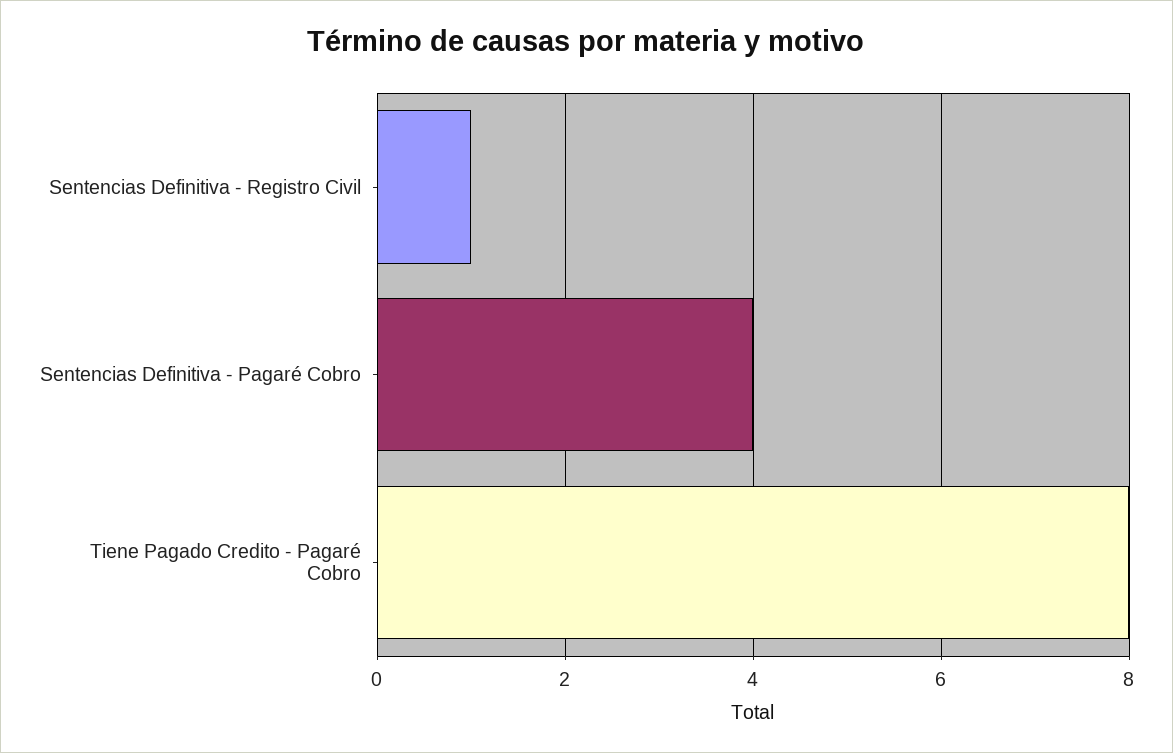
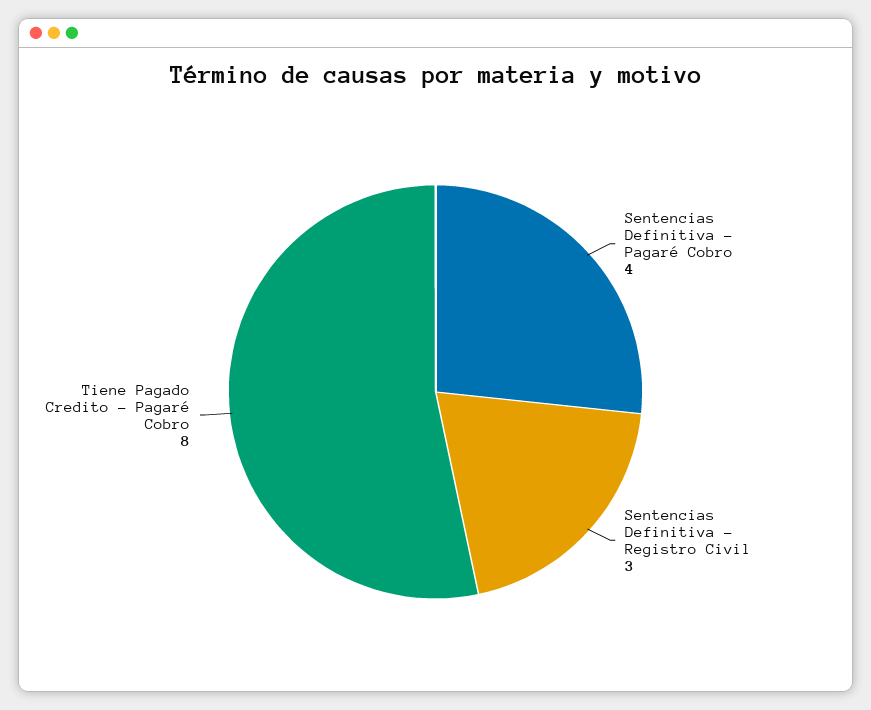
  {
-   "Sentencias Definitiva - Registro Civil": 1,
+   "Sentencias Definitiva - Registro Civil": 3,
    "Sentencias Definitiva - Pagaré Cobro": 4,
    "Tiene Pagado Credito - Pagaré Cobro": 8
  }

